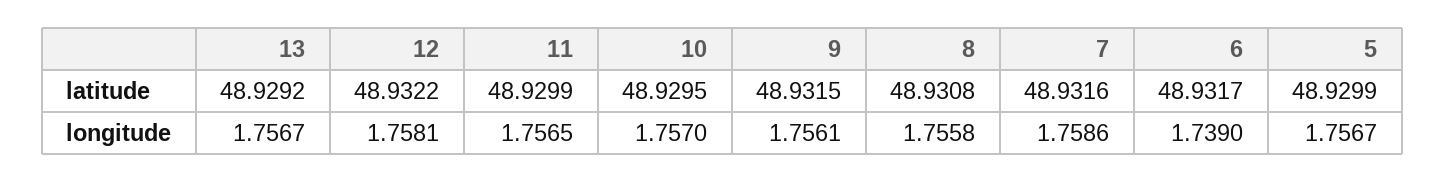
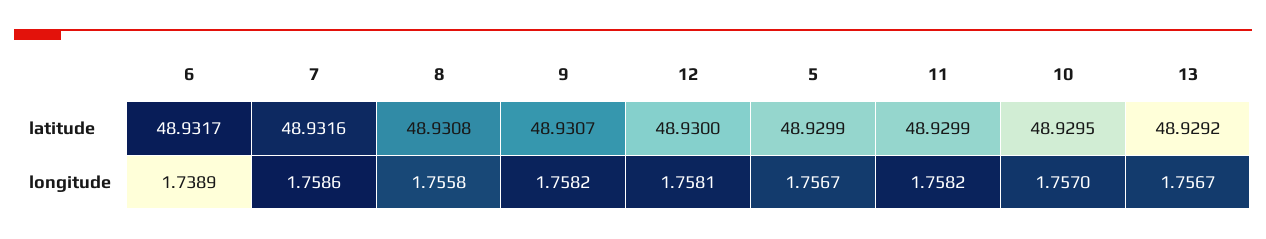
  {
    "13": {
      "latitude": 48.9292,
      "longitude": 1.7567
    },
    "12": {
-     "latitude": 48.9322,
+     "latitude": 48.93,
      "longitude": 1.7581
    },
    "11": {
      "latitude": 48.9299,
-     "longitude": 1.7565
+     "longitude": 1.7582
    },
    "10": {
      "latitude": 48.9295,
      "longitude": 1.757
    },
    "9": {
-     "latitude": 48.9315,
+     "latitude": 48.9307,
-     "longitude": 1.7561
+     "longitude": 1.7582
    },
    "8": {
      "latitude": 48.9308,
      "longitude": 1.7558
    },
    "7": {
      "latitude": 48.9316,
      "longitude": 1.7586
    },
    "6": {
      "latitude": 48.9317,
-     "longitude": 1.739
+     "longitude": 1.7389
    },
    "5": {
      "latitude": 48.9299,
      "longitude": 1.7567
    }
  }

